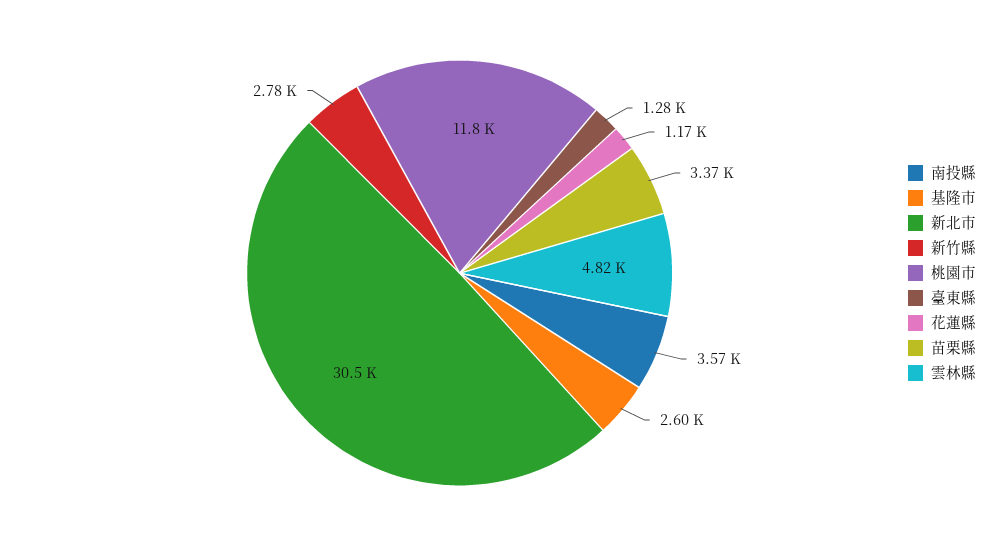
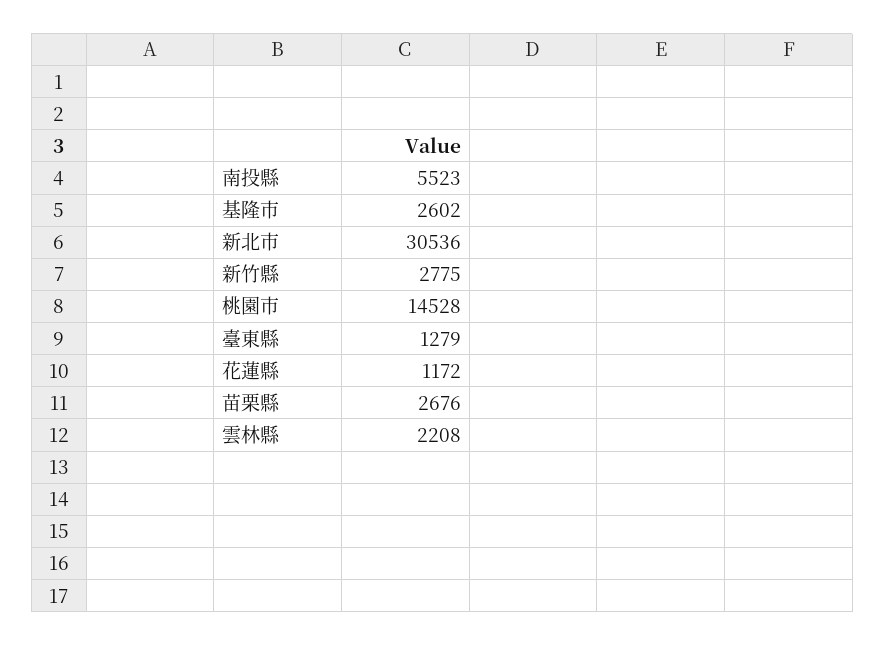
  {
-   "南投縣": 3570,
+   "南投縣": 5523,
    "基隆市": 2602,
    "新北市": 30536,
    "新竹縣": 2775,
-   "桃園市": 11800,
+   "桃園市": 14528,
    "臺東縣": 1279,
    "花蓮縣": 1172,
-   "苗栗縣": 3370,
+   "苗栗縣": 2676,
-   "雲林縣": 4820
+   "雲林縣": 2208
  }

